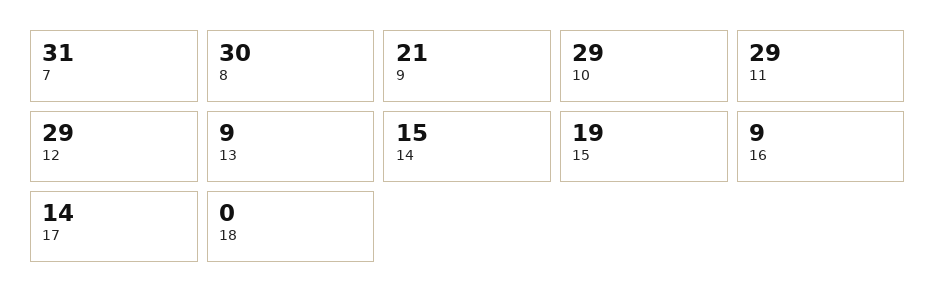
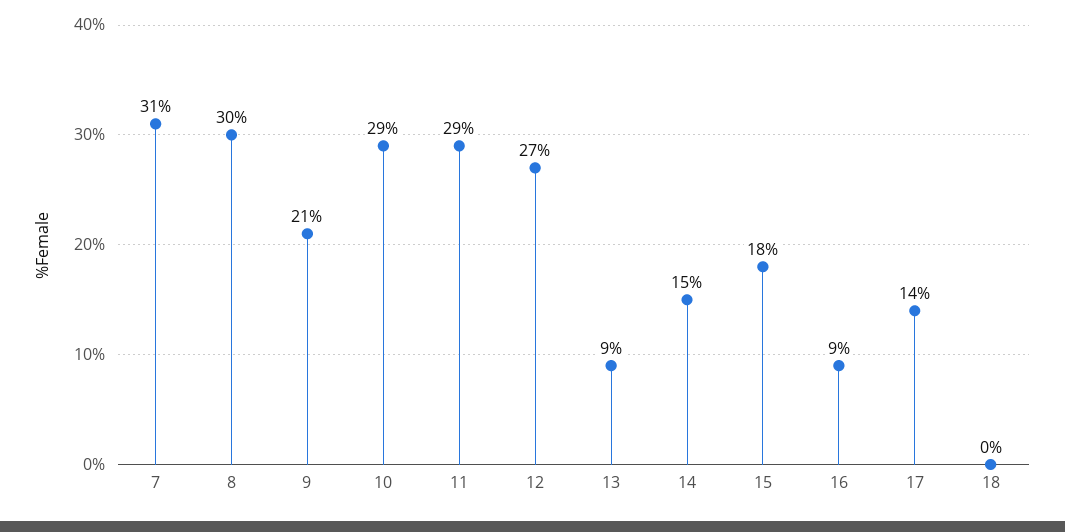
  {
    "7": 31,
    "8": 30,
    "9": 21,
    "10": 29,
    "11": 29,
-   "12": 29,
+   "12": 27,
    "13": 9,
    "14": 15,
-   "15": 19,
+   "15": 18,
    "16": 9,
    "17": 14,
    "18": 0
  }

